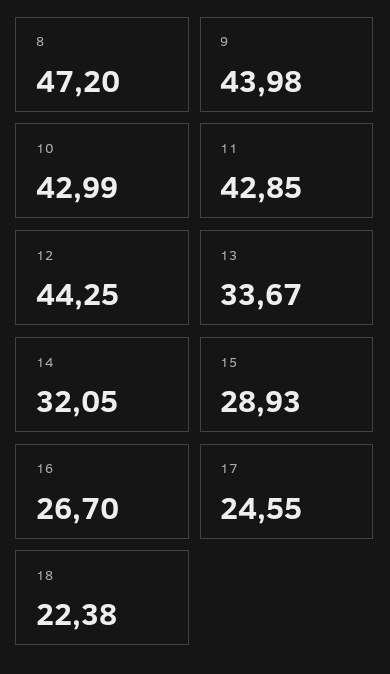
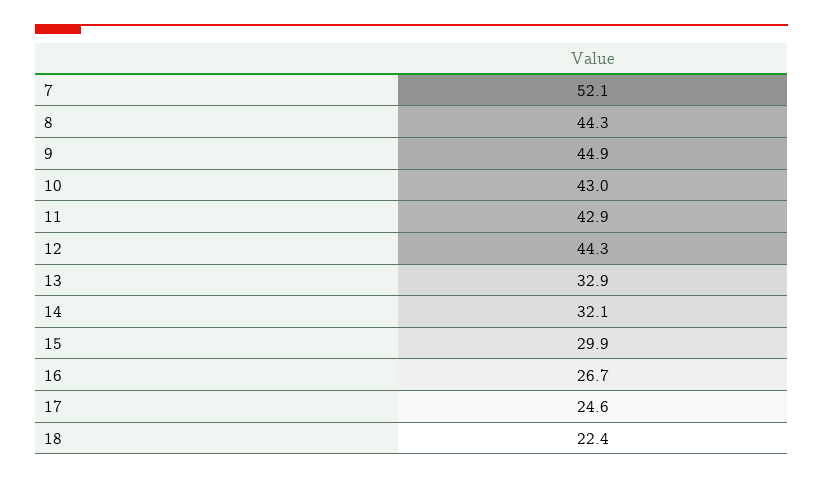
  {
-   "8": 47.2,
+   "8": 44.3,
-   "9": 43.98,
+   "9": 44.9,
    "10": 42.99,
    "11": 42.85,
    "12": 44.25,
-   "13": 33.67,
+   "13": 32.9,
    "14": 32.05,
-   "15": 28.93,
+   "15": 29.9,
    "16": 26.7,
    "17": 24.55,
-   "18": 22.38
+   "18": 22.38,
+   "7": 52.1
  }

